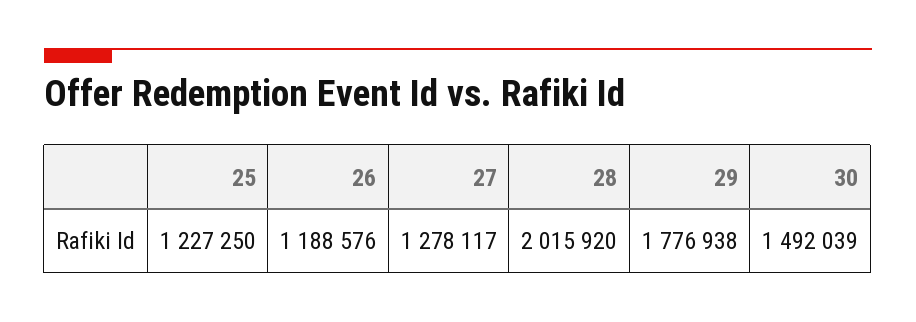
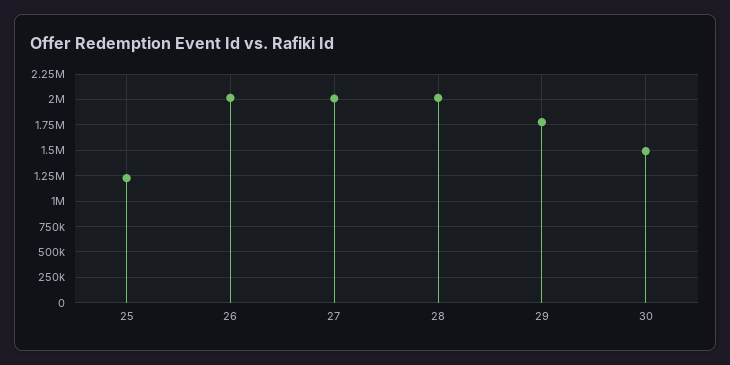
  {
    "25": 1227250,
-   "26": 1188576,
+   "26": 2000000,
-   "27": 1278117,
+   "27": 2000000,
    "28": 2015920,
    "29": 1776938,
    "30": 1492039
  }

